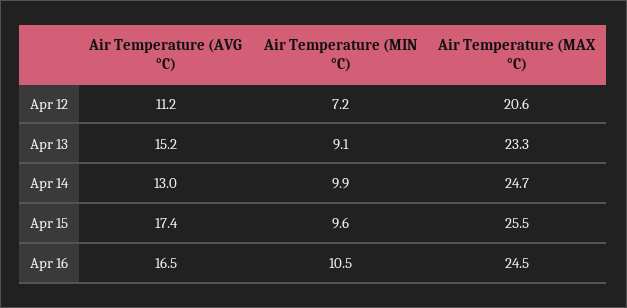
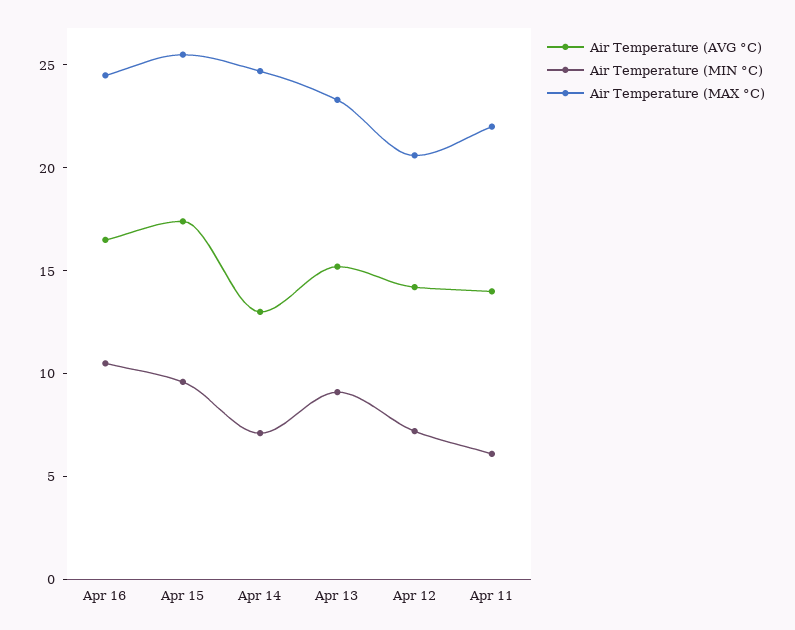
  {
    "Air Temperature (AVG °C)": {
-     "Apr 12": 11.2,
+     "Apr 12": 14,
      "Apr 13": 15.2,
      "Apr 14": 13,
      "Apr 15": 17.4,
-     "Apr 16": 16.5
+     "Apr 16": 16.5,
+     "Apr 11": 14
    },
    "Air Temperature (MIN °C)": {
      "Apr 12": 7.2,
      "Apr 13": 9.1,
-     "Apr 14": 9.9,
+     "Apr 14": 7,
      "Apr 15": 9.6,
-     "Apr 16": 10.5
+     "Apr 16": 10.5,
+     "Apr 11": 6
    },
    "Air Temperature (MAX °C)": {
      "Apr 12": 20.6,
      "Apr 13": 23.3,
      "Apr 14": 24.7,
      "Apr 15": 25.5,
-     "Apr 16": 24.5
+     "Apr 16": 24.5,
+     "Apr 11": 22
    }
  }

